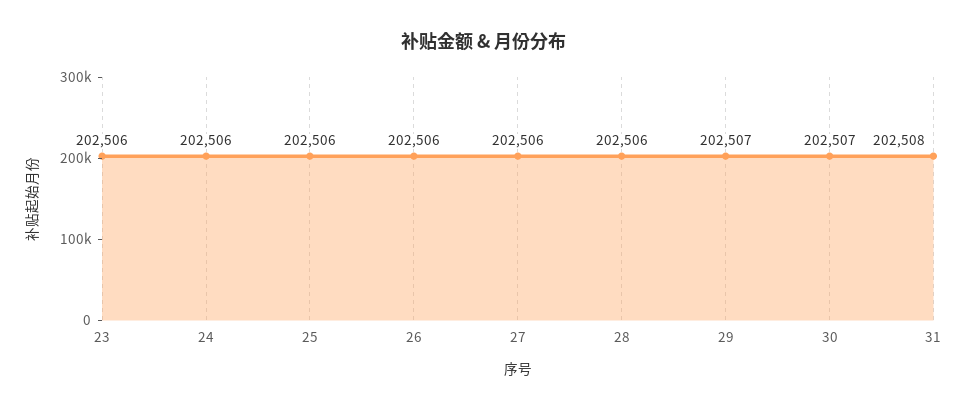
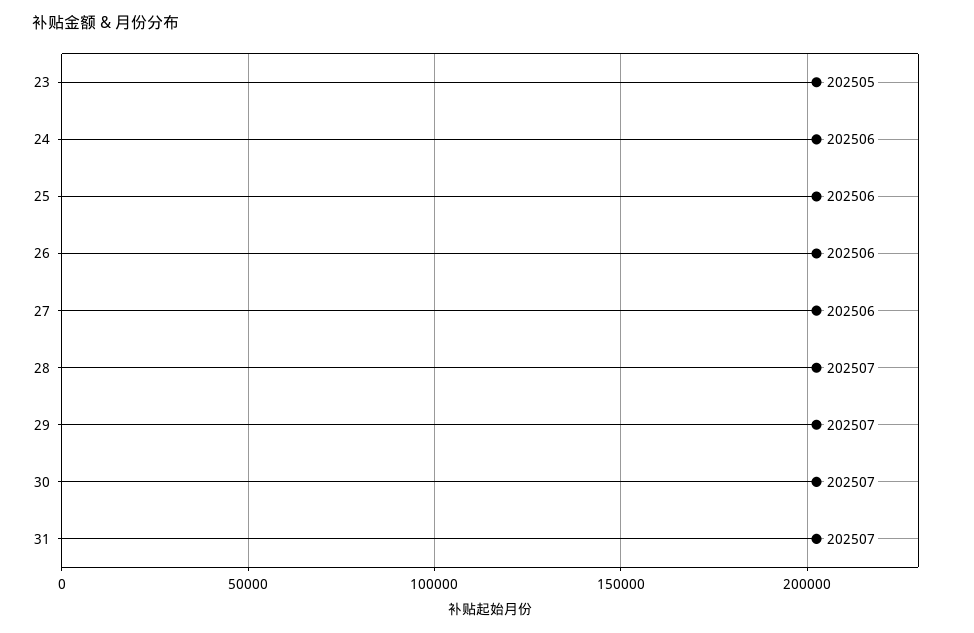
  {
-   "23": 202506,
+   "23": 202505,
    "24": 202506,
    "25": 202506,
    "26": 202506,
    "27": 202506,
-   "28": 202506,
+   "28": 202507,
    "29": 202507,
    "30": 202507,
-   "31": 202508
+   "31": 202507
  }

